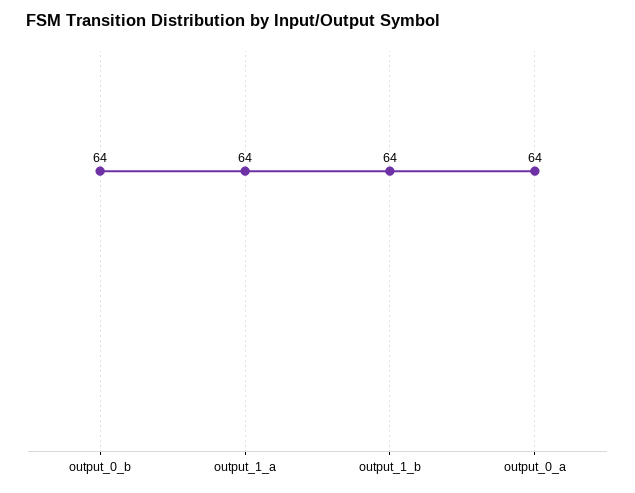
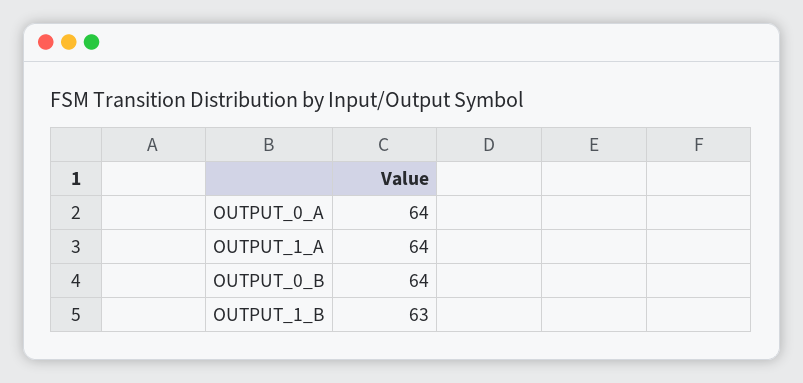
  {
    "output_0_b": 64,
    "output_1_a": 64,
-   "output_1_b": 64,
+   "output_1_b": 63,
    "output_0_a": 64
  }

